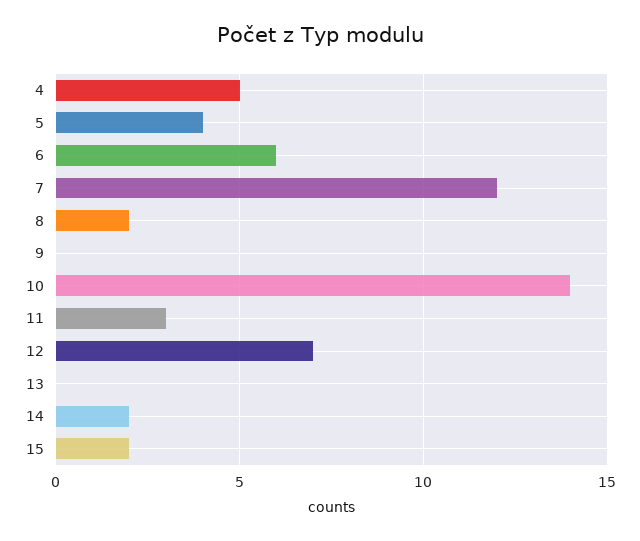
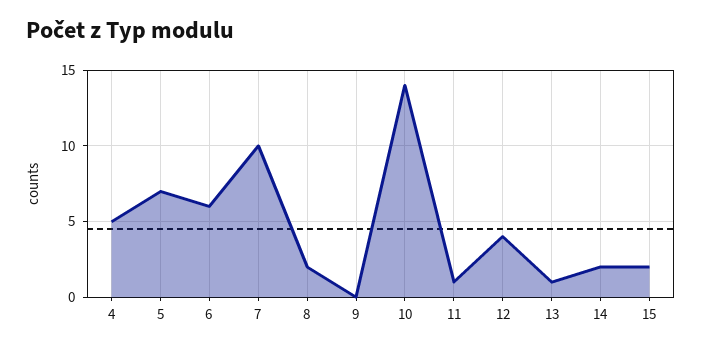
  {
    "4": 5,
-   "5": 4,
+   "5": 7,
    "6": 6,
-   "7": 12,
+   "7": 10,
    "8": 2,
    "9": 0,
    "10": 14,
-   "11": 3,
+   "11": 1,
-   "12": 7,
+   "12": 4,
-   "13": 0,
+   "13": 1,
    "14": 2,
    "15": 2
  }

